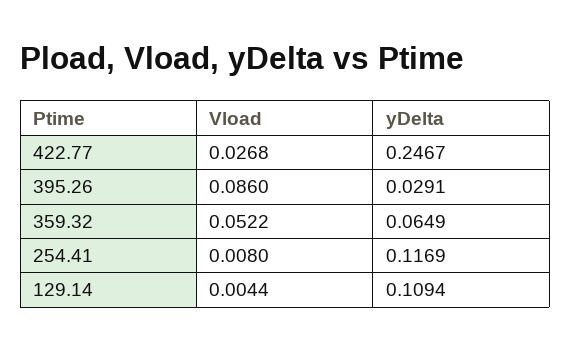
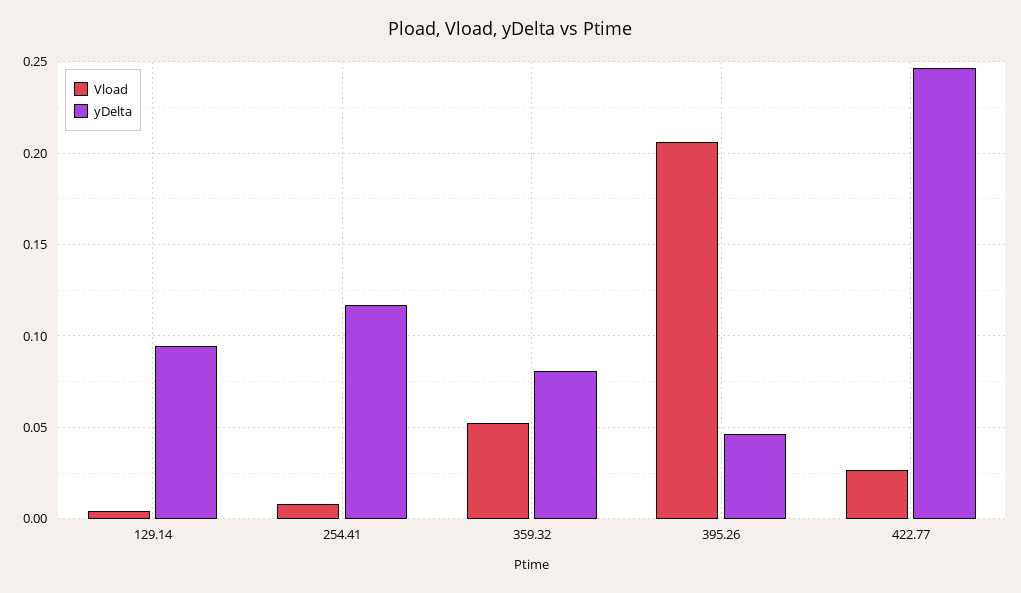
  {
    "Vload": {
      "422.77": 0.0268,
-     "395.26": 0.086,
+     "395.26": 0.205,
      "359.32": 0.0522,
      "254.41": 0.008,
      "129.14": 0.0044
    },
    "yDelta": {
      "422.77": 0.2467,
-     "395.26": 0.0291,
+     "395.26": 0.045,
-     "359.32": 0.0649,
+     "359.32": 0.08,
      "254.41": 0.1169,
-     "129.14": 0.1094
+     "129.14": 0.095
    }
  }

